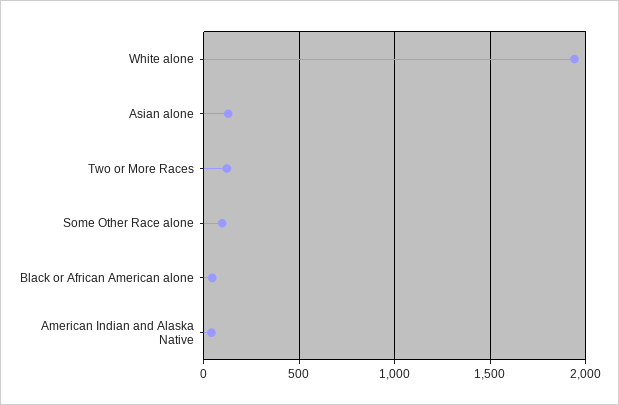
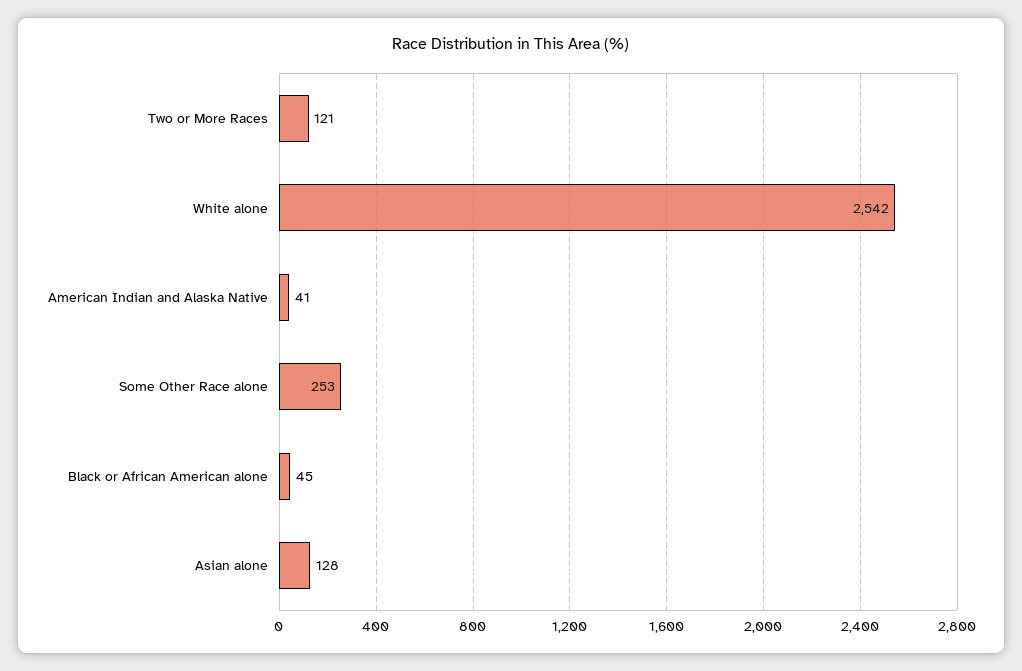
  {
-   "White alone": 1950,
+   "White alone": 2542,
    "Asian alone": 128,
    "Two or More Races": 121,
-   "Some Other Race alone": 100,
+   "Some Other Race alone": 253,
    "Black or African American alone": 45,
    "American Indian and Alaska Native": 41
  }

